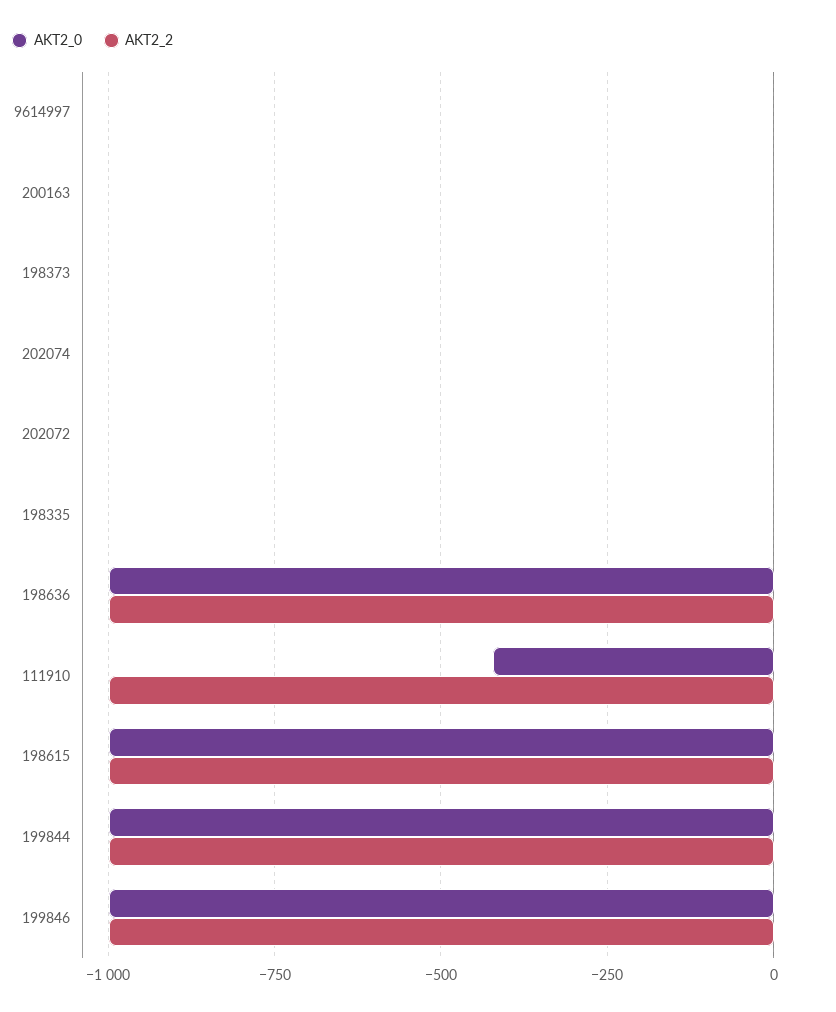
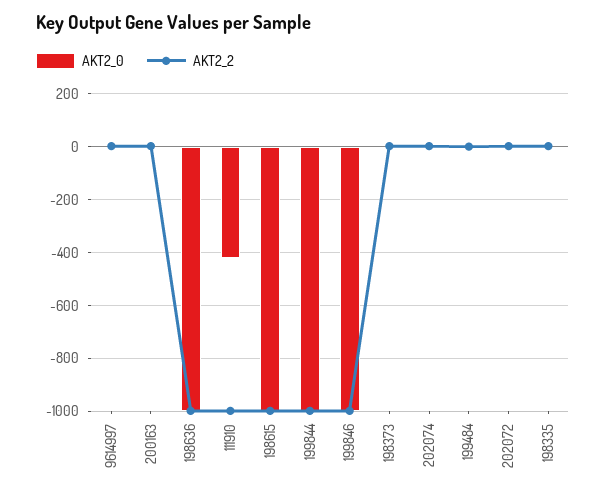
  {
    "AKT2_0": {
      "9614997": 0,
      "200163": 0,
      "198373": 0,
      "202074": 0,
      "202072": 0,
      "198335": 0,
      "198636": -1000,
      "111910": -425,
      "198615": -1000,
      "199844": -1000,
-     "199846": -1000
+     "199846": -1000,
+     "199484": 0
    },
    "AKT2_2": {
      "9614997": 0,
      "200163": 0,
      "198373": 0,
      "202074": 0,
      "202072": 0,
      "198335": 0,
      "198636": -1000,
      "111910": -1000,
      "198615": -1000,
      "199844": -1000,
-     "199846": -1000
+     "199846": -1000,
+     "199484": 0
    }
  }

